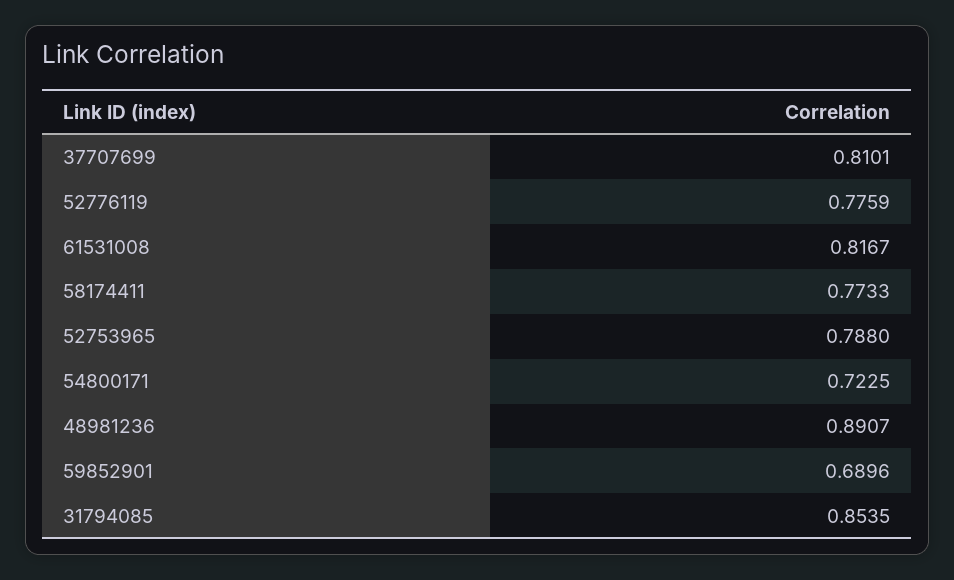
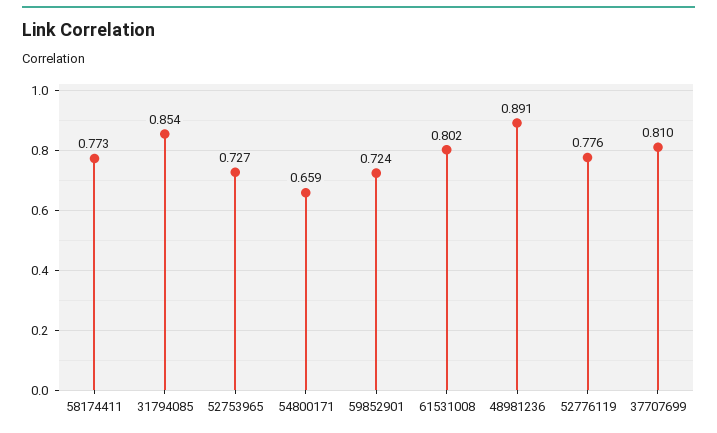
  {
    "37707699": 0.8101,
    "52776119": 0.7759,
-   "61531008": 0.8167,
+   "61531008": 0.802,
    "58174411": 0.7733,
-   "52753965": 0.788,
+   "52753965": 0.727,
-   "54800171": 0.7225,
+   "54800171": 0.659,
    "48981236": 0.8907,
-   "59852901": 0.6896,
+   "59852901": 0.724,
    "31794085": 0.8535
  }

